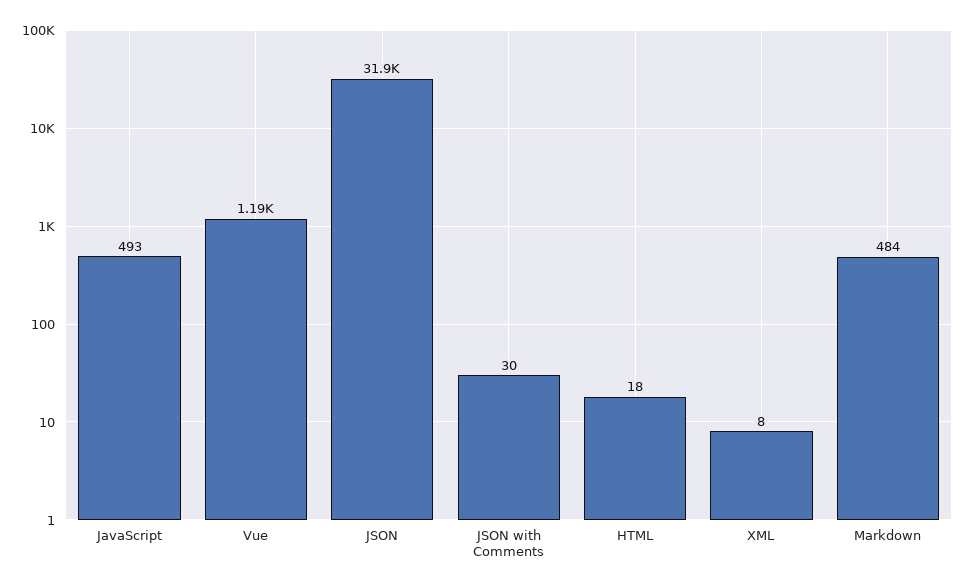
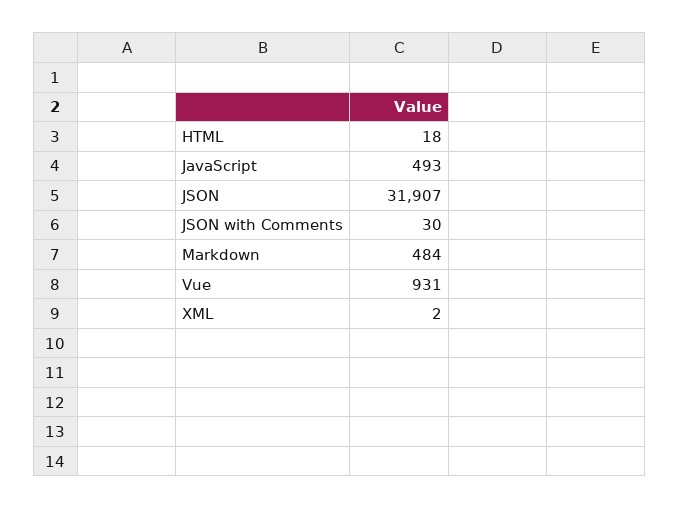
  {
    "JavaScript": 493,
-   "Vue": 1190,
+   "Vue": 931,
    "JSON": 31907,
    "JSON with Comments": 30,
    "HTML": 18,
-   "XML": 8,
+   "XML": 2,
    "Markdown": 484
  }

